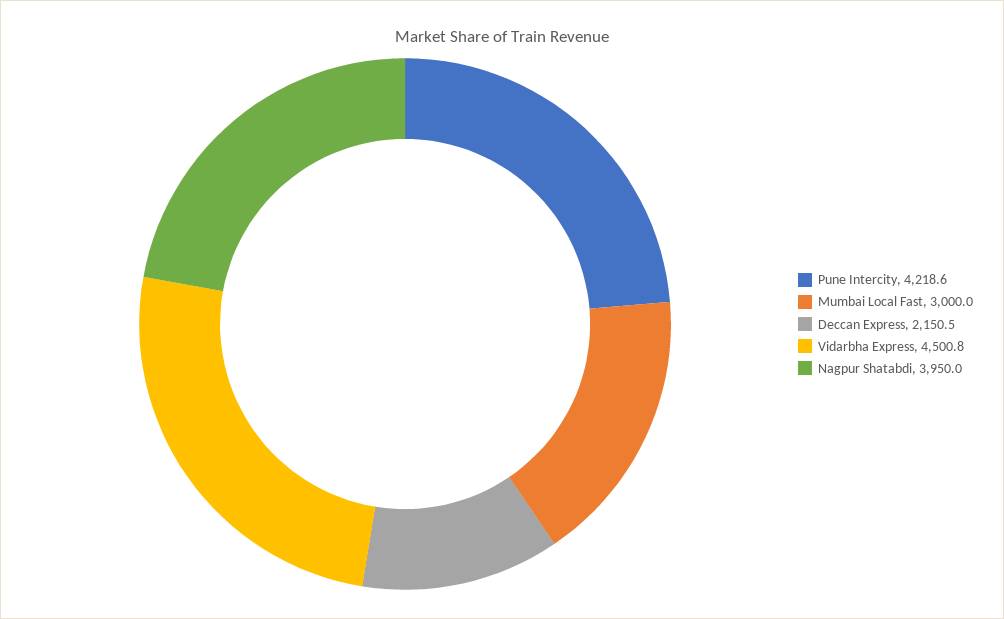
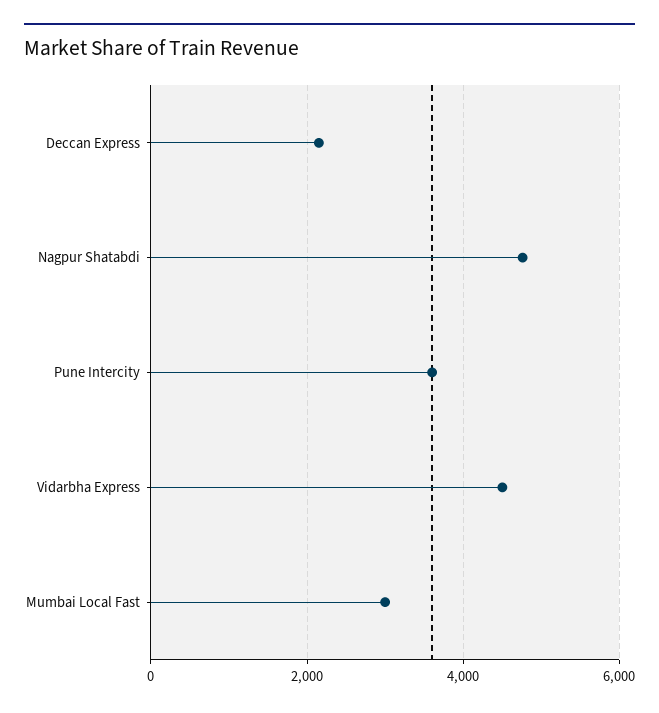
  {
-   "Pune Intercity": 4218.6,
+   "Pune Intercity": 3600,
    "Mumbai Local Fast": 3000,
    "Deccan Express": 2150.5,
    "Vidarbha Express": 4500.8,
-   "Nagpur Shatabdi": 3950
+   "Nagpur Shatabdi": 4800
  }

